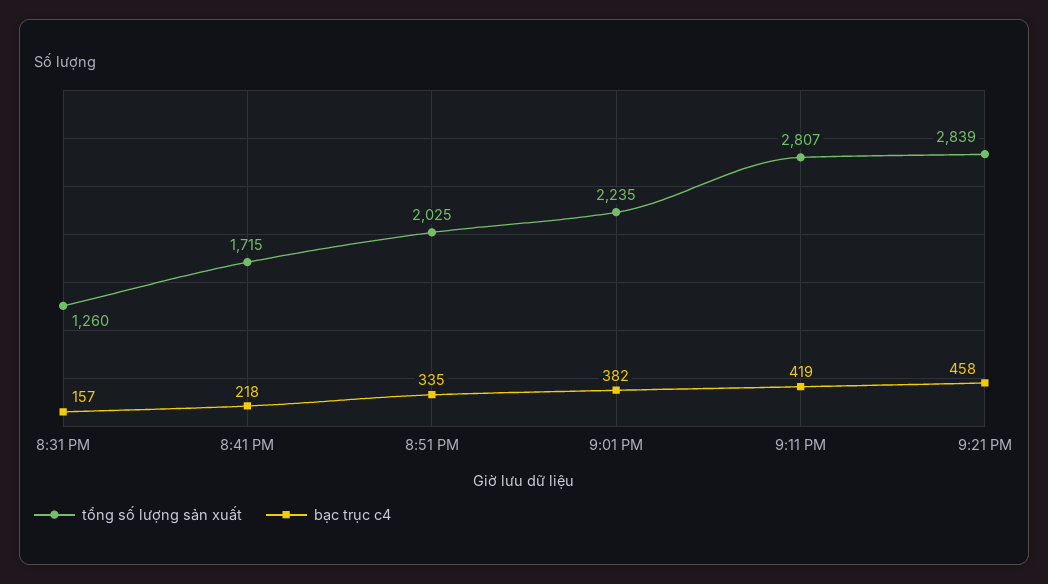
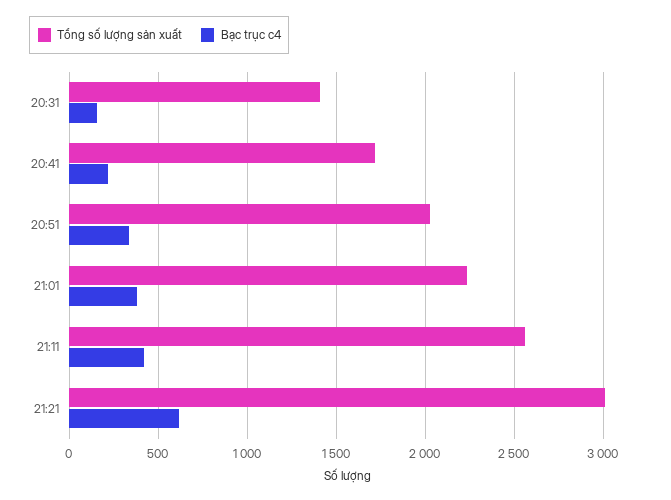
  {
    "tổng số lượng sản xuất": {
-     "8:31 PM": 1260,
+     "8:31 PM": 1400,
      "8:41 PM": 1715,
      "8:51 PM": 2025,
      "9:01 PM": 2235,
-     "9:11 PM": 2807,
+     "9:11 PM": 2550,
-     "9:21 PM": 2839
+     "9:21 PM": 3000
    },
    "bạc trục c4": {
      "8:31 PM": 157,
      "8:41 PM": 218,
      "8:51 PM": 335,
      "9:01 PM": 382,
      "9:11 PM": 419,
-     "9:21 PM": 458
+     "9:21 PM": 600
    }
  }

